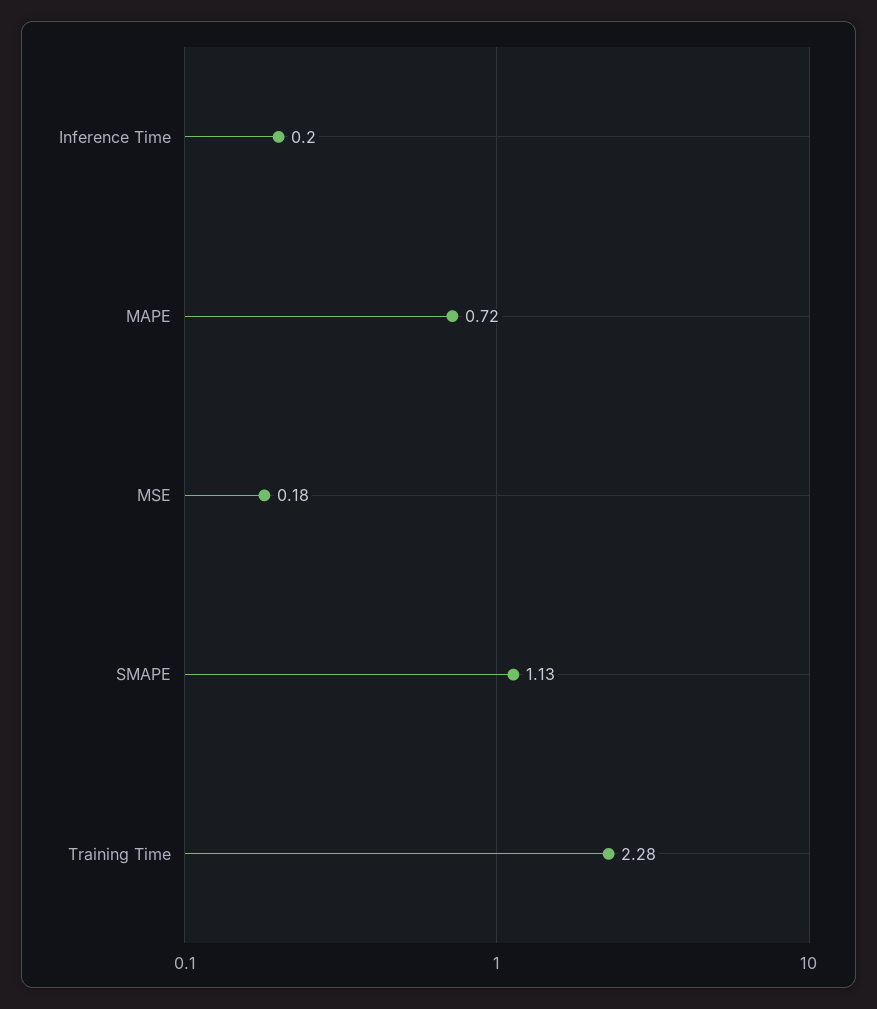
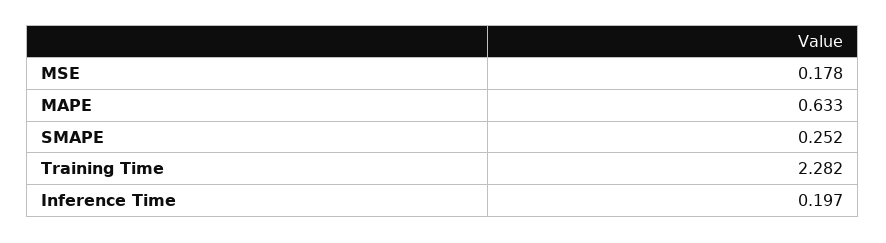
  {
    "Inference Time": 0.197,
-   "MAPE": 0.72,
+   "MAPE": 0.633,
    "MSE": 0.178,
-   "SMAPE": 1.13,
+   "SMAPE": 0.252,
    "Training Time": 2.282
  }

